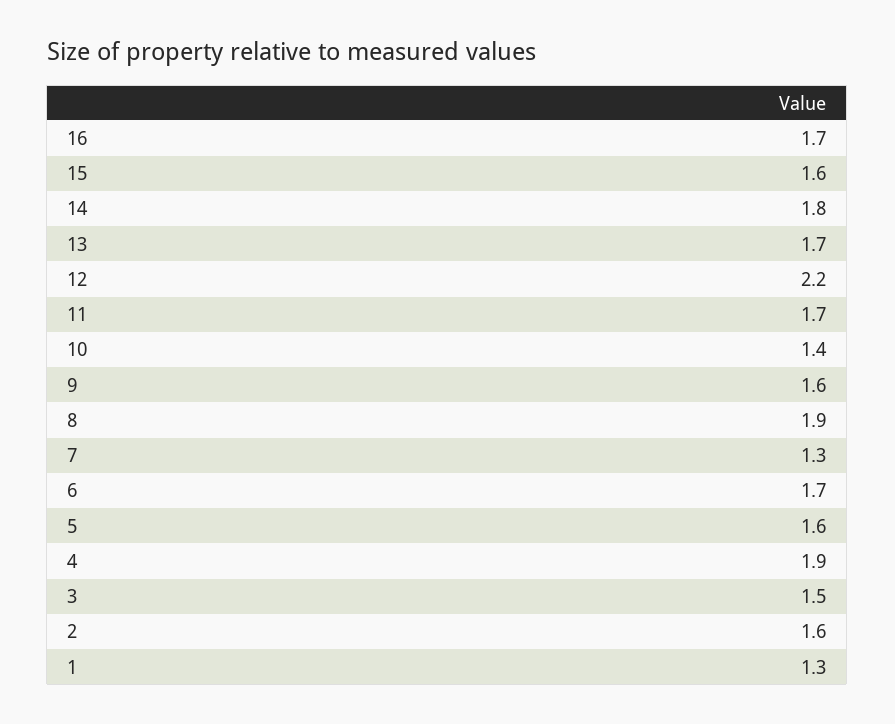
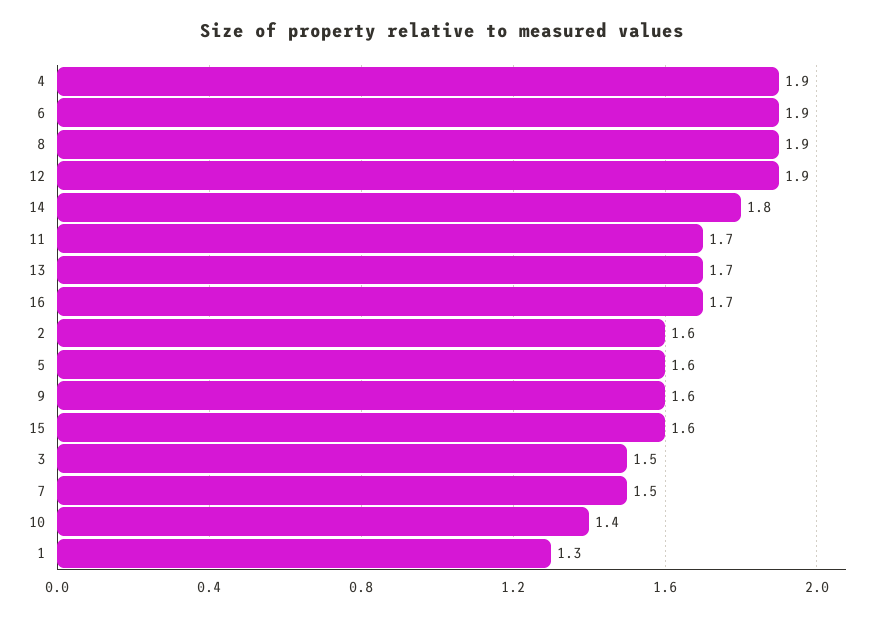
  {
    "16": 1.7,
    "15": 1.6,
    "14": 1.8,
    "13": 1.7,
-   "12": 2.2,
+   "12": 1.9,
    "11": 1.7,
    "10": 1.4,
    "9": 1.6,
    "8": 1.9,
-   "7": 1.3,
+   "7": 1.5,
-   "6": 1.7,
+   "6": 1.9,
    "5": 1.6,
    "4": 1.9,
    "3": 1.5,
    "2": 1.6,
    "1": 1.3
  }

